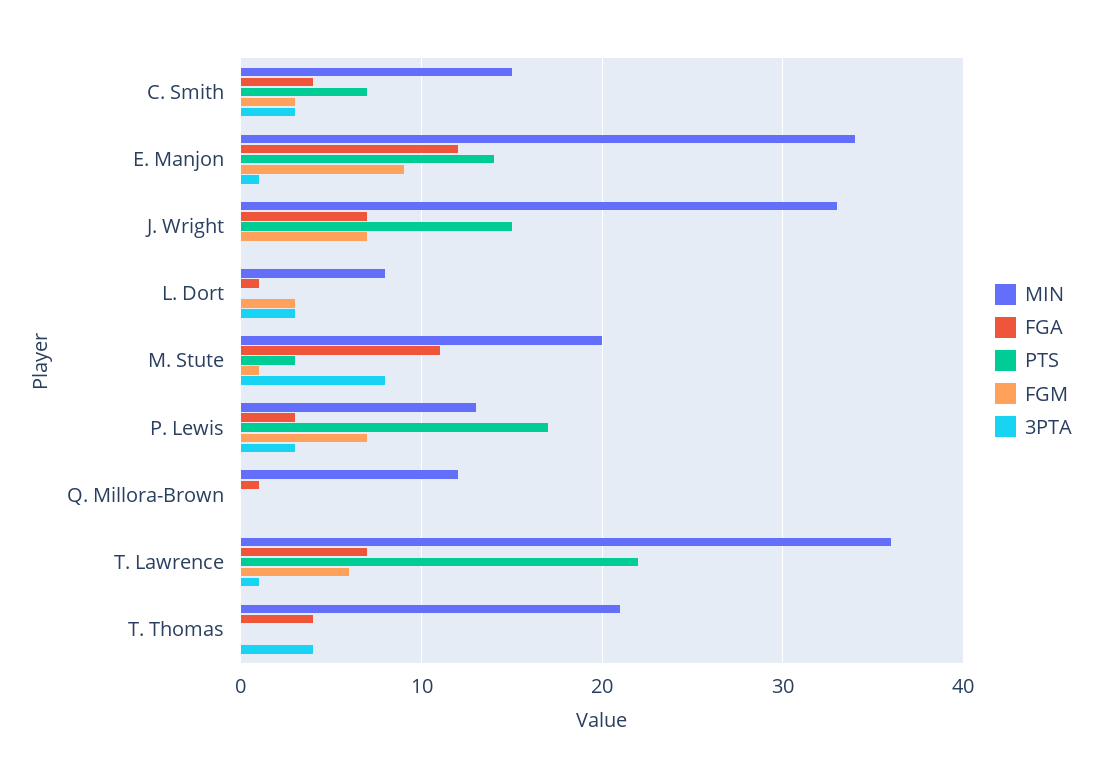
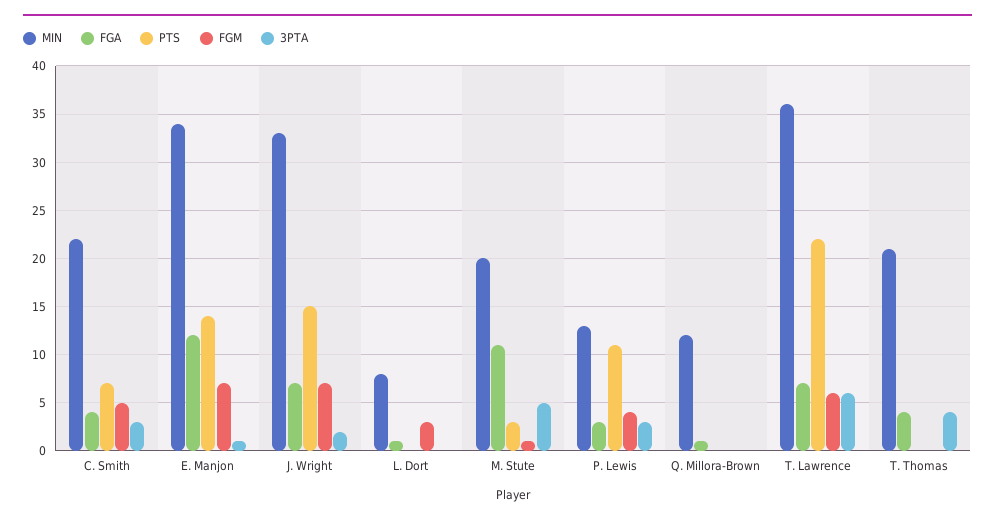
  {
    "MIN": {
-     "C. Smith": 15,
+     "C. Smith": 22,
      "E. Manjon": 34,
      "J. Wright": 33,
      "L. Dort": 8,
      "M. Stute": 20,
      "P. Lewis": 13,
      "Q. Millora-Brown": 12,
      "T. Lawrence": 36,
      "T. Thomas": 21
    },
    "FGA": {
      "C. Smith": 4,
      "E. Manjon": 12,
      "J. Wright": 7,
      "L. Dort": 1,
      "M. Stute": 11,
      "P. Lewis": 3,
      "Q. Millora-Brown": 1,
      "T. Lawrence": 7,
      "T. Thomas": 4
    },
    "PTS": {
      "C. Smith": 7,
      "E. Manjon": 14,
      "J. Wright": 15,
      "L. Dort": 0,
      "M. Stute": 3,
-     "P. Lewis": 17,
+     "P. Lewis": 11,
      "Q. Millora-Brown": 0,
      "T. Lawrence": 22,
      "T. Thomas": 0
    },
    "FGM": {
-     "C. Smith": 3,
+     "C. Smith": 5,
-     "E. Manjon": 9,
+     "E. Manjon": 7,
      "J. Wright": 7,
      "L. Dort": 3,
      "M. Stute": 1,
-     "P. Lewis": 7,
+     "P. Lewis": 4,
      "Q. Millora-Brown": 0,
      "T. Lawrence": 6,
      "T. Thomas": 0
    },
    "3PTA": {
      "C. Smith": 3,
      "E. Manjon": 1,
-     "J. Wright": 0,
+     "J. Wright": 2,
-     "L. Dort": 3,
+     "L. Dort": 0,
-     "M. Stute": 8,
+     "M. Stute": 5,
      "P. Lewis": 3,
      "Q. Millora-Brown": 0,
-     "T. Lawrence": 1,
+     "T. Lawrence": 6,
      "T. Thomas": 4
    }
  }

